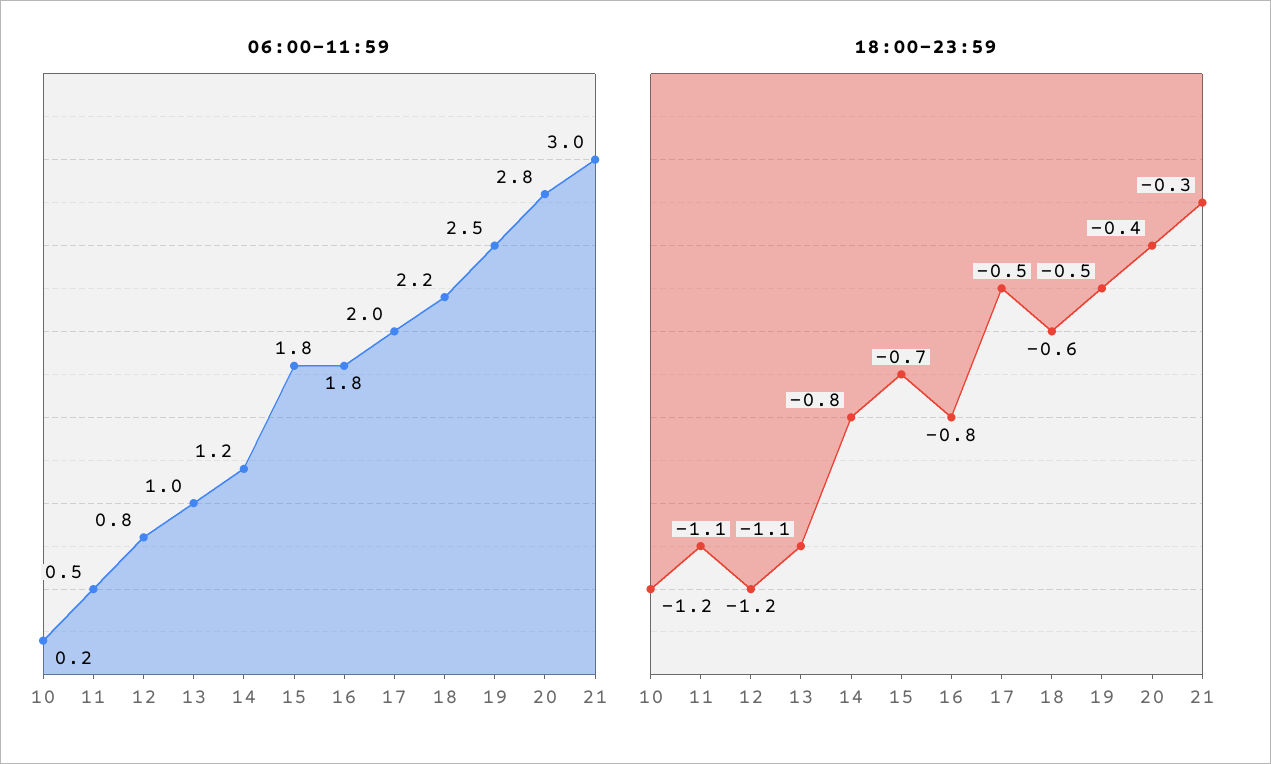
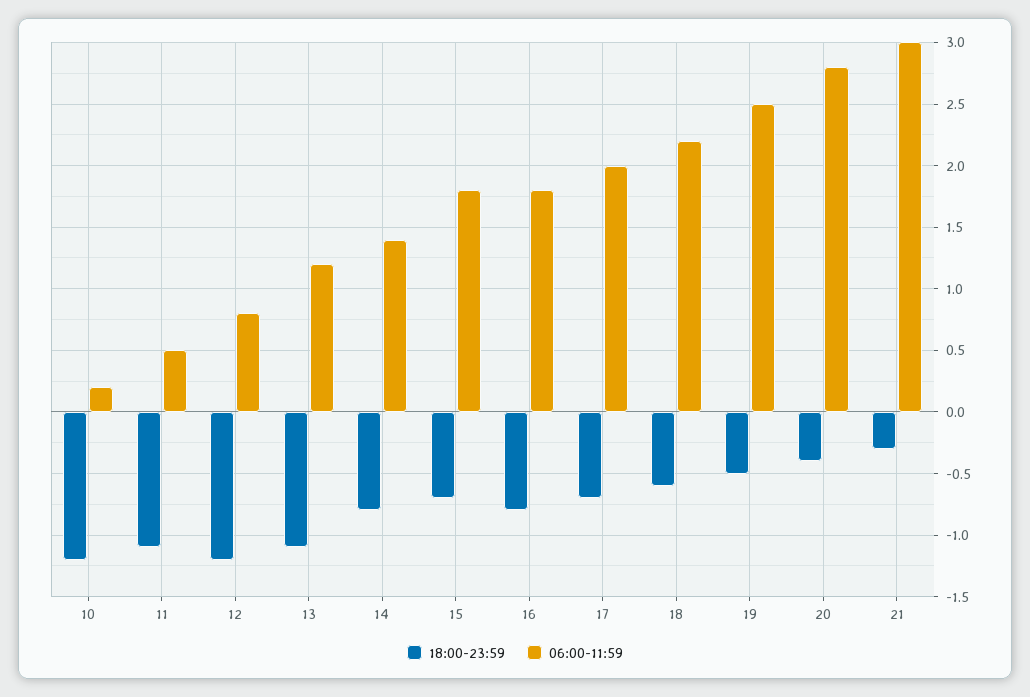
  {
    "06:00-11:59": {
      "10": 0.2,
      "11": 0.5,
      "12": 0.8,
-     "13": 1,
+     "13": 1.2,
-     "14": 1.2,
+     "14": 1.4,
      "15": 1.8,
      "16": 1.8,
      "17": 2,
      "18": 2.2,
      "19": 2.5,
      "20": 2.8,
      "21": 3
    },
    "18:00-23:59": {
      "10": -1.2,
      "11": -1.1,
      "12": -1.2,
      "13": -1.1,
      "14": -0.8,
      "15": -0.7,
      "16": -0.8,
-     "17": -0.5,
+     "17": -0.7,
      "18": -0.6,
      "19": -0.5,
      "20": -0.4,
      "21": -0.3
    }
  }

